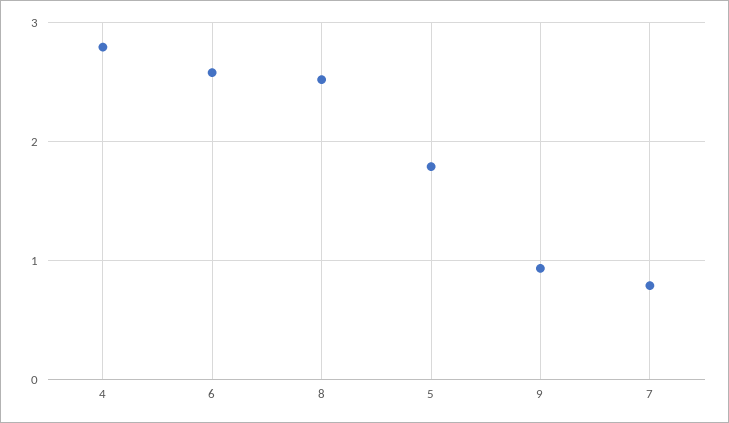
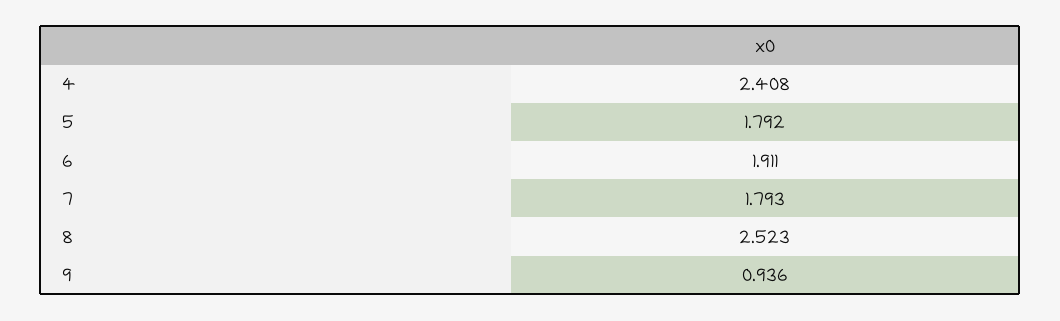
  {
-   "4": 2.8,
+   "4": 2.408,
-   "6": 2.6,
+   "6": 1.911,
    "8": 2.523,
    "5": 1.792,
    "9": 0.936,
-   "7": 0.8
+   "7": 1.793
  }

